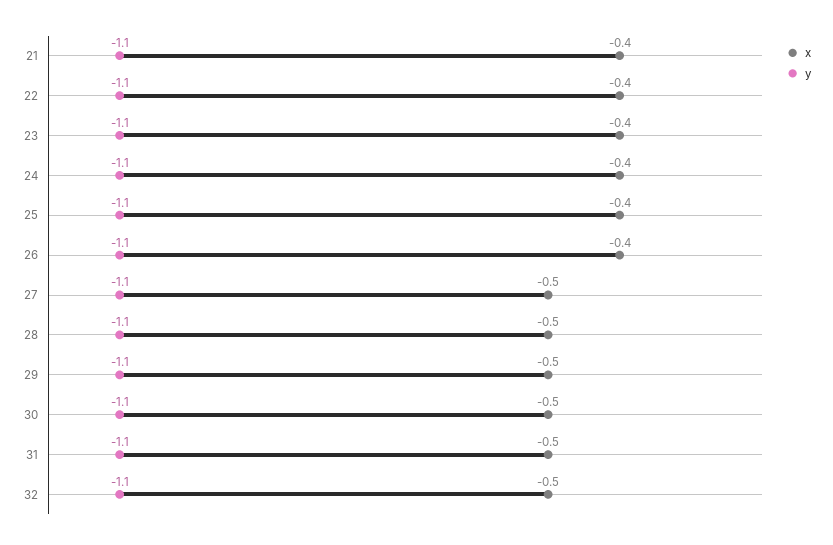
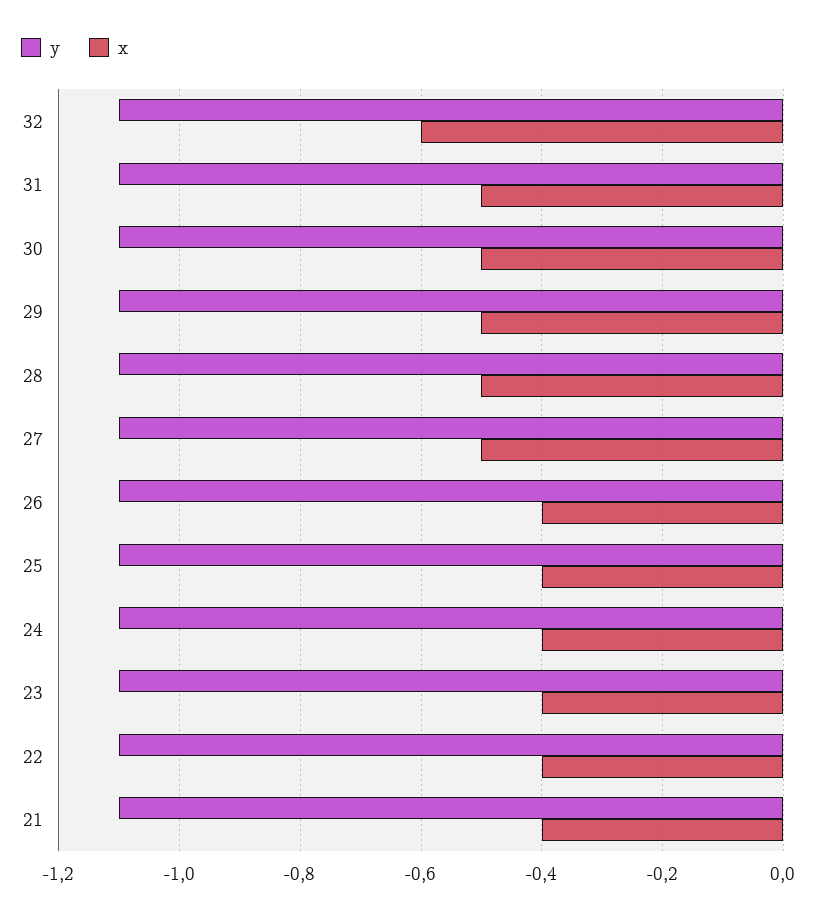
  {
    "x": {
      "21": -0.4,
      "22": -0.4,
      "23": -0.4,
      "24": -0.4,
      "25": -0.4,
      "26": -0.4,
      "27": -0.5,
      "28": -0.5,
      "29": -0.5,
      "30": -0.5,
      "31": -0.5,
-     "32": -0.5
+     "32": -0.6
    },
    "y": {
      "21": -1.1,
      "22": -1.1,
      "23": -1.1,
      "24": -1.1,
      "25": -1.1,
      "26": -1.1,
      "27": -1.1,
      "28": -1.1,
      "29": -1.1,
      "30": -1.1,
      "31": -1.1,
      "32": -1.1
    }
  }

